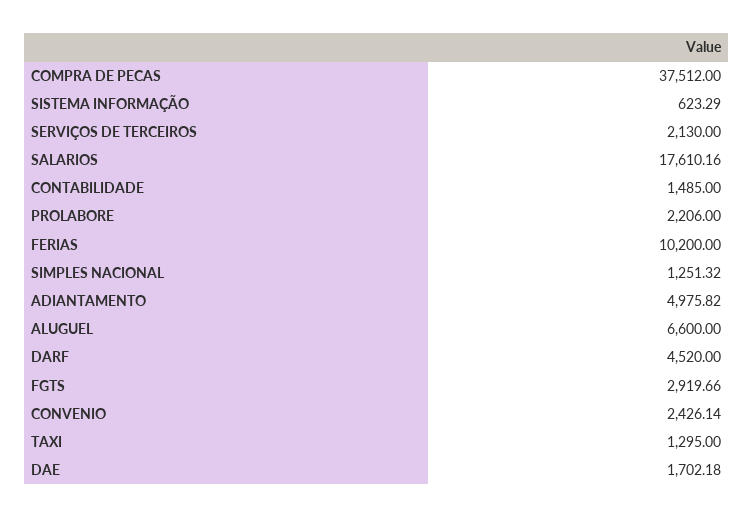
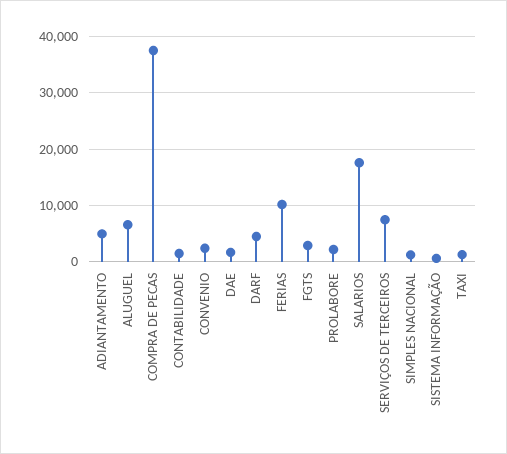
  {
    "COMPRA DE PECAS": 37512,
    "SISTEMA INFORMAÇÃO": 623.29,
-   "SERVIÇOS DE TERCEIROS": 2130,
+   "SERVIÇOS DE TERCEIROS": 8000,
    "SALARIOS": 17610.16,
    "CONTABILIDADE": 1485,
    "PROLABORE": 2206,
    "FERIAS": 10200,
    "SIMPLES NACIONAL": 1251.32,
    "ADIANTAMENTO": 4975.82,
    "ALUGUEL": 6600,
    "DARF": 4520,
    "FGTS": 2919.66,
    "CONVENIO": 2426.14,
    "TAXI": 1295,
    "DAE": 1702.18
  }

